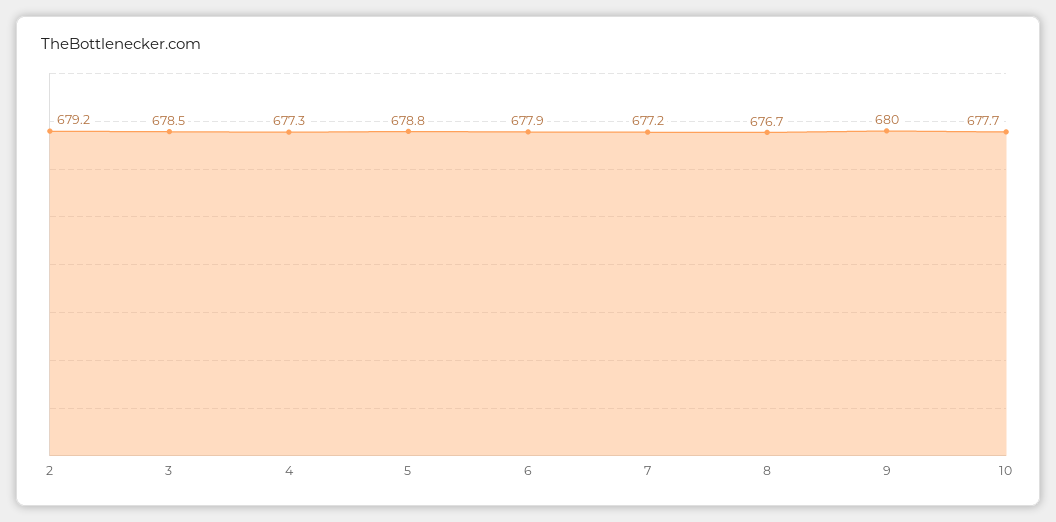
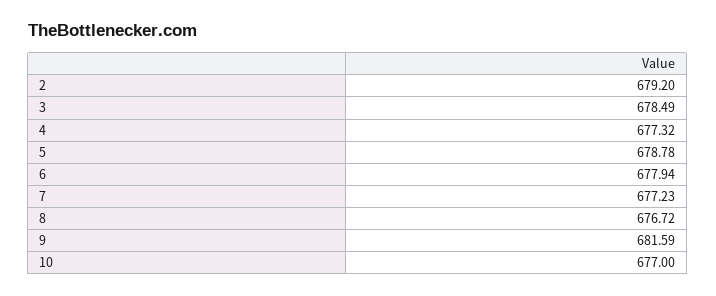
  {
    "2": 679.2,
    "3": 678.49,
    "4": 677.32,
    "5": 678.78,
    "6": 677.94,
    "7": 677.23,
    "8": 676.72,
-   "9": 680,
+   "9": 681.59,
-   "10": 677.7
+   "10": 677
  }

